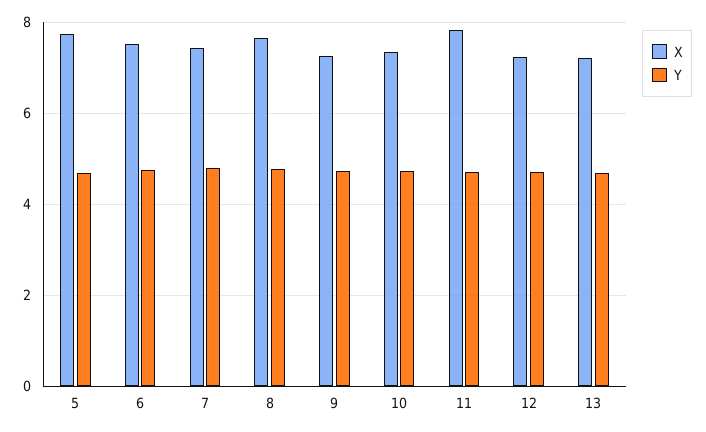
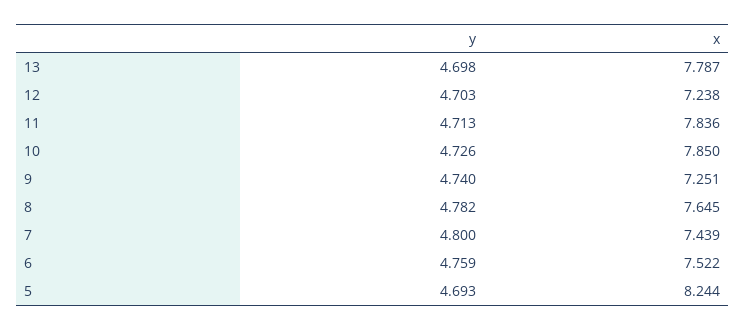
  {
    "X": {
-     "5": 7.8,
+     "5": 8.244,
      "6": 7.522,
      "7": 7.439,
      "8": 7.645,
      "9": 7.251,
-     "10": 7.4,
+     "10": 7.85,
      "11": 7.836,
      "12": 7.238,
-     "13": 7.2
+     "13": 7.787
    },
    "Y": {
      "5": 4.693,
      "6": 4.759,
      "7": 4.8,
      "8": 4.782,
      "9": 4.74,
      "10": 4.726,
      "11": 4.713,
      "12": 4.703,
      "13": 4.698
    }
  }

